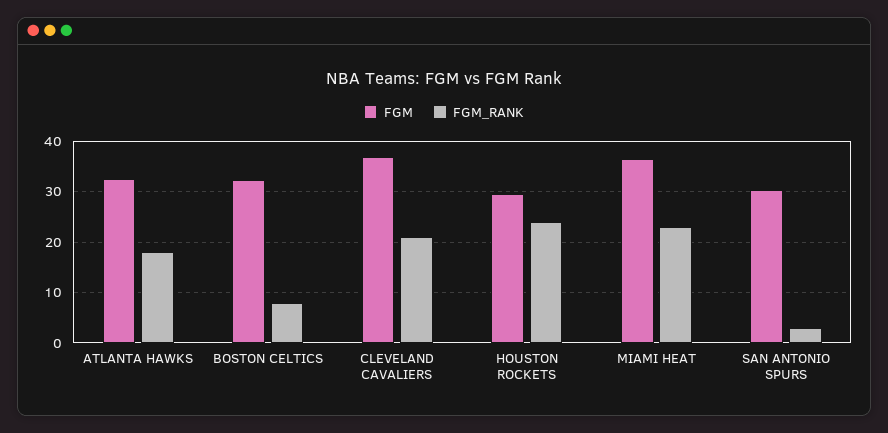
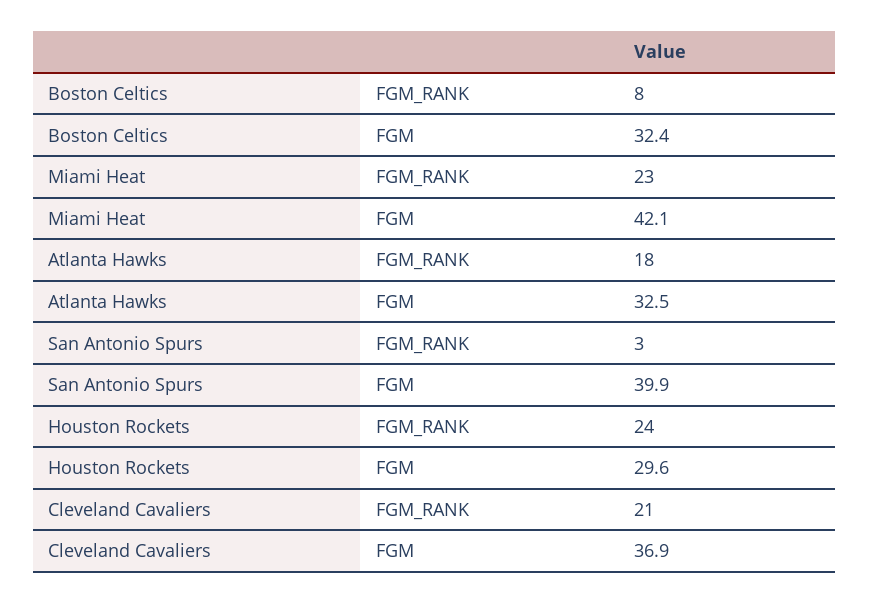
  {
    "FGM": {
      "ATLANTA HAWKS": 32.5,
      "BOSTON CELTICS": 32.4,
      "CLEVELAND CAVALIERS": 36.9,
      "HOUSTON ROCKETS": 29.6,
-     "MIAMI HEAT": 36,
+     "MIAMI HEAT": 42.1,
-     "SAN ANTONIO SPURS": 30
+     "SAN ANTONIO SPURS": 39.9
    },
    "FGM_RANK": {
      "ATLANTA HAWKS": 18,
      "BOSTON CELTICS": 8,
      "CLEVELAND CAVALIERS": 21,
      "HOUSTON ROCKETS": 24,
      "MIAMI HEAT": 23,
      "SAN ANTONIO SPURS": 3
    }
  }

